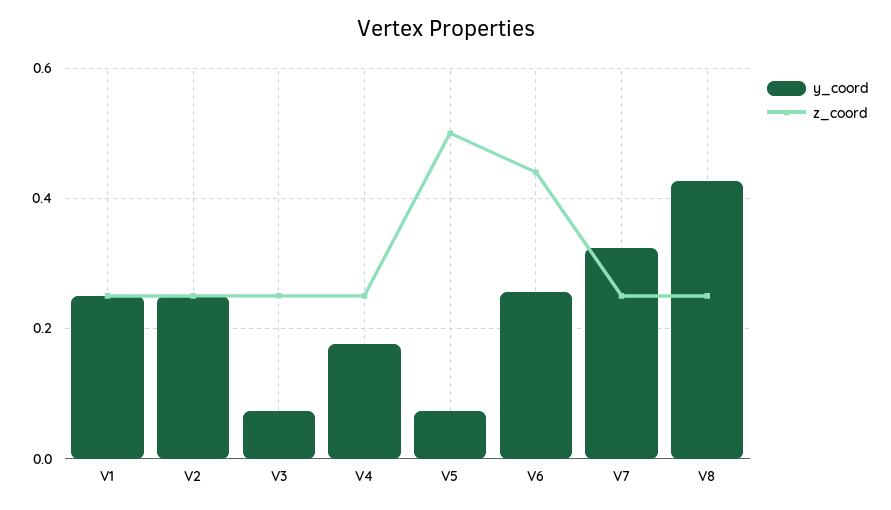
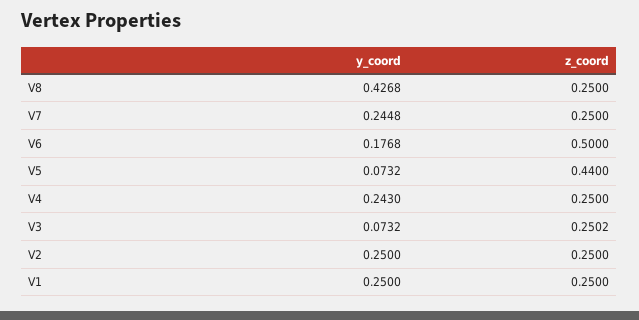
  {
    "y_coord": {
      "V1": 0.25,
      "V2": 0.25,
      "V3": 0.0732,
-     "V4": 0.18,
+     "V4": 0.243,
      "V5": 0.0732,
-     "V6": 0.26,
+     "V6": 0.1768,
-     "V7": 0.32,
+     "V7": 0.2448,
      "V8": 0.4268
    },
    "z_coord": {
      "V1": 0.25,
      "V2": 0.25,
      "V3": 0.2502,
      "V4": 0.25,
-     "V5": 0.5,
+     "V5": 0.44,
-     "V6": 0.44,
+     "V6": 0.5,
      "V7": 0.25,
      "V8": 0.25
    }
  }

